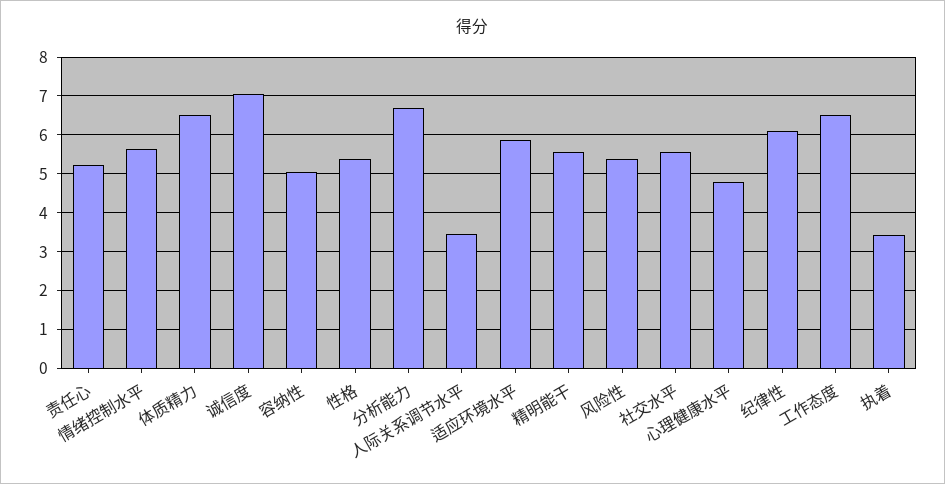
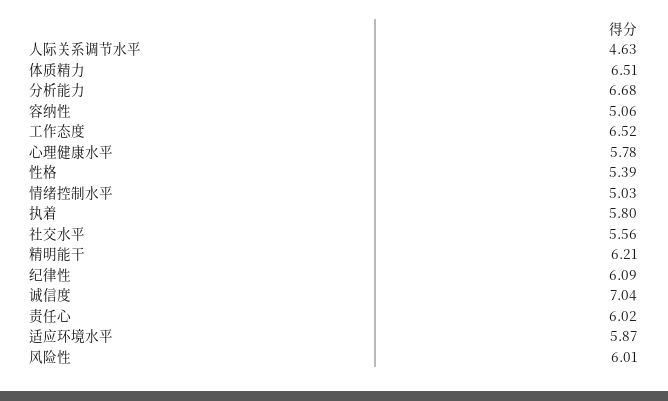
  {
-   "责任心": 5.2,
+   "责任心": 6.02,
-   "情绪控制水平": 5.6,
+   "情绪控制水平": 5.03,
    "体质精力": 6.51,
    "诚信度": 7.04,
    "容纳性": 5.06,
    "性格": 5.39,
    "分析能力": 6.68,
-   "人际关系调节水平": 3.4,
+   "人际关系调节水平": 4.63,
    "适应环境水平": 5.87,
-   "精明能干": 5.6,
+   "精明能干": 6.21,
-   "风险性": 5.4,
+   "风险性": 6.01,
    "社交水平": 5.56,
-   "心理健康水平": 4.8,
+   "心理健康水平": 5.78,
    "纪律性": 6.09,
    "工作态度": 6.52,
-   "执着": 3.4
+   "执着": 5.8
  }

